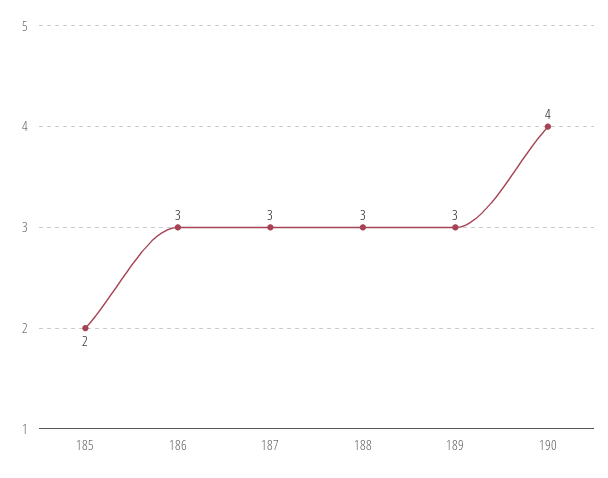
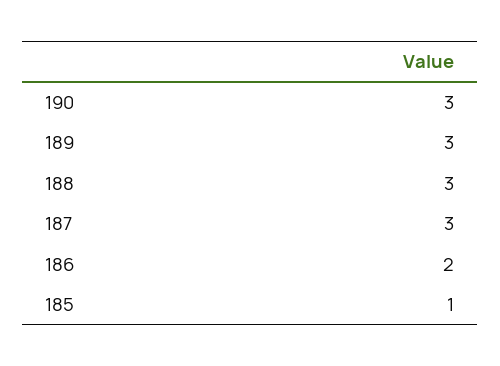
  {
-   "185": 2,
+   "185": 1,
-   "186": 3,
+   "186": 2,
    "187": 3,
    "188": 3,
    "189": 3,
-   "190": 4
+   "190": 3
  }

